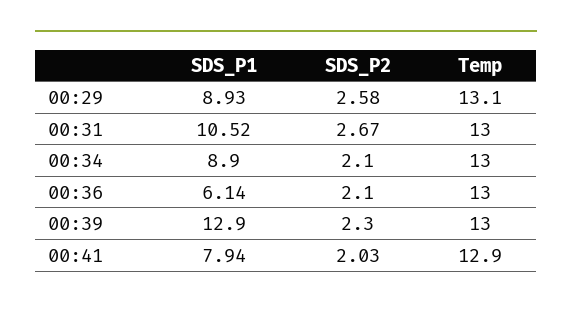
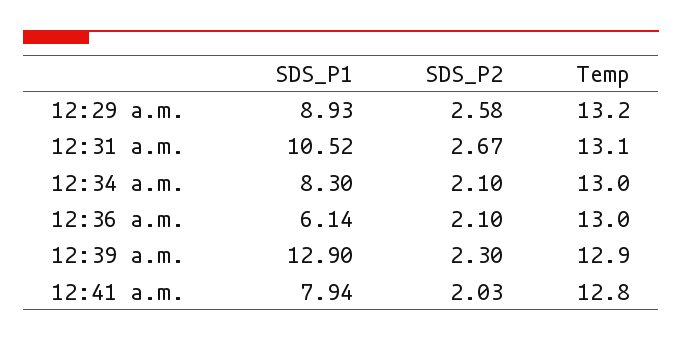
  {
    "SDS_P1": {
      "00:29": 8.93,
      "00:31": 10.52,
-     "00:34": 8.9,
+     "00:34": 8.3,
      "00:36": 6.14,
      "00:39": 12.9,
      "00:41": 7.94
    },
    "SDS_P2": {
      "00:29": 2.58,
      "00:31": 2.67,
      "00:34": 2.1,
      "00:36": 2.1,
      "00:39": 2.3,
      "00:41": 2.03
    },
    "Temp": {
-     "00:29": 13.1,
+     "00:29": 13.2,
-     "00:31": 13,
+     "00:31": 13.1,
      "00:34": 13,
      "00:36": 13,
-     "00:39": 13,
+     "00:39": 12.9,
-     "00:41": 12.9
+     "00:41": 12.8
    }
  }

